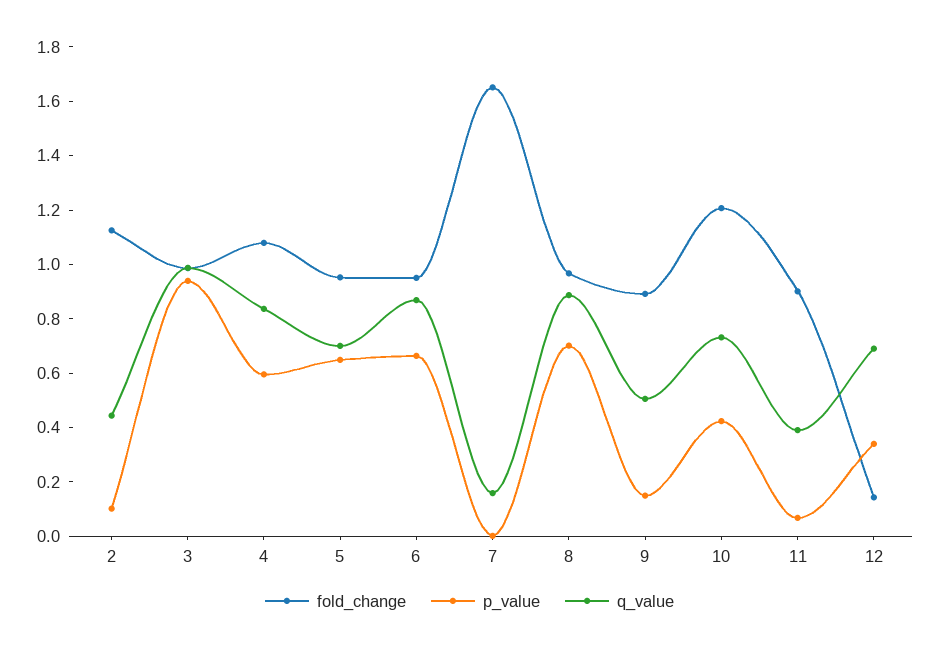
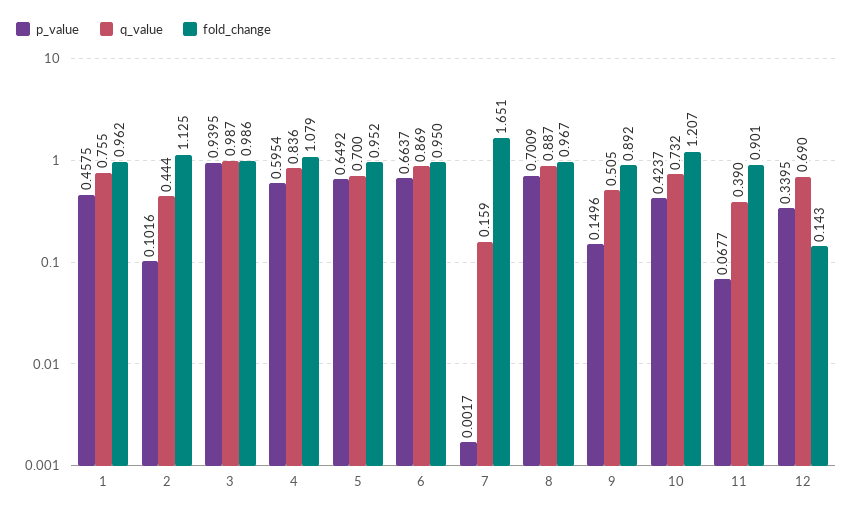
  {
    "fold_change": {
      "2": 1.125,
      "3": 0.986,
      "4": 1.079,
      "5": 0.952,
      "6": 0.95,
      "7": 1.651,
      "8": 0.967,
      "9": 0.892,
      "10": 1.207,
      "11": 0.901,
-     "12": 0.143
+     "12": 0.143,
+     "1": 0.962
    },
    "p_value": {
      "2": 0.1016,
      "3": 0.9395,
      "4": 0.5954,
      "5": 0.6492,
      "6": 0.6637,
      "7": 0.0017,
      "8": 0.7009,
      "9": 0.1496,
      "10": 0.4237,
      "11": 0.0677,
-     "12": 0.3395
+     "12": 0.3395,
+     "1": 0.4575
    },
    "q_value": {
      "2": 0.444,
      "3": 0.987,
      "4": 0.836,
      "5": 0.7,
      "6": 0.869,
      "7": 0.159,
      "8": 0.887,
      "9": 0.505,
      "10": 0.732,
      "11": 0.39,
-     "12": 0.69
+     "12": 0.69,
+     "1": 0.755
    }
  }

